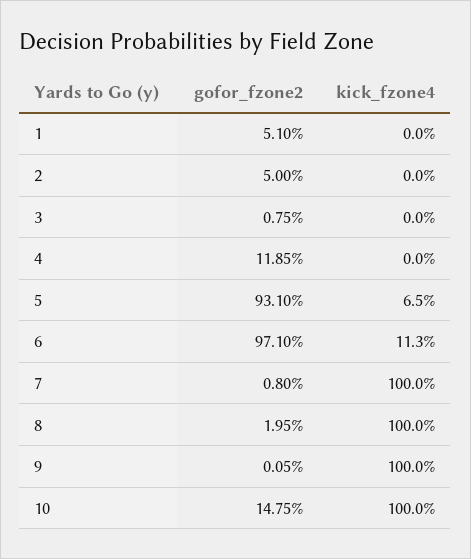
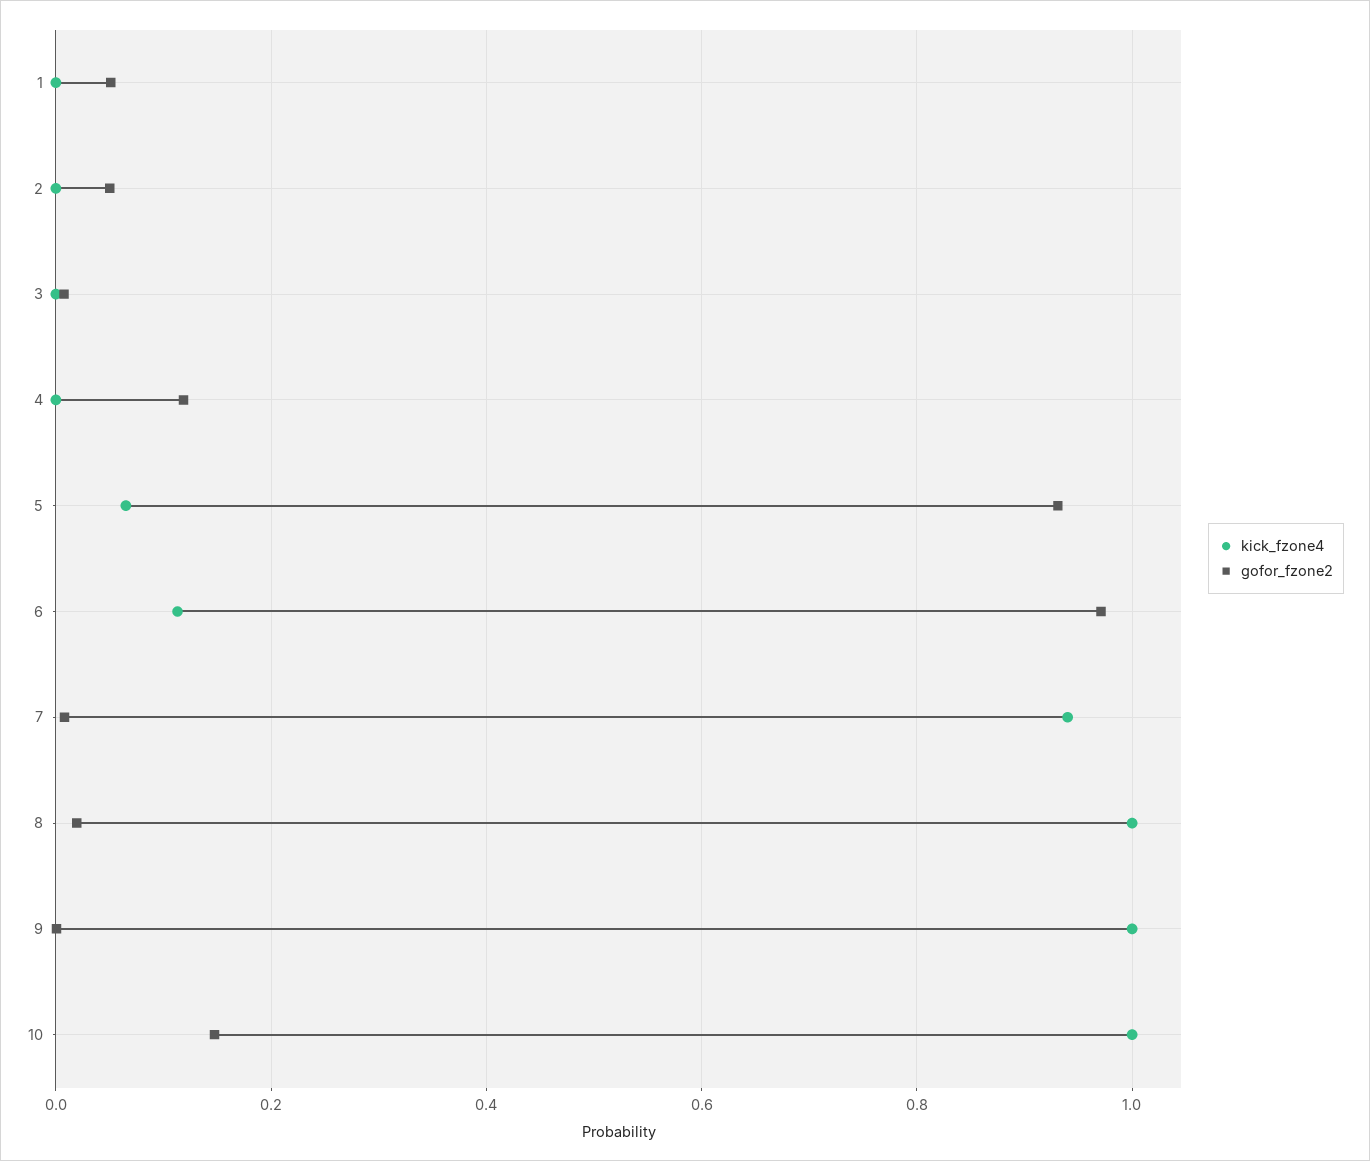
  {
    "gofor_fzone2": {
      "1": 0.051,
      "2": 0.05,
      "3": 0.0075,
      "4": 0.1185,
      "5": 0.931,
      "6": 0.971,
      "7": 0.008,
      "8": 0.0195,
      "9": 0.0005,
      "10": 0.1475
    },
    "kick_fzone4": {
      "1": 0,
      "2": 0,
      "3": 0,
      "4": 0,
      "5": 0.065,
      "6": 0.113,
-     "7": 1,
+     "7": 0.94,
      "8": 1,
      "9": 1,
      "10": 1
    }
  }

